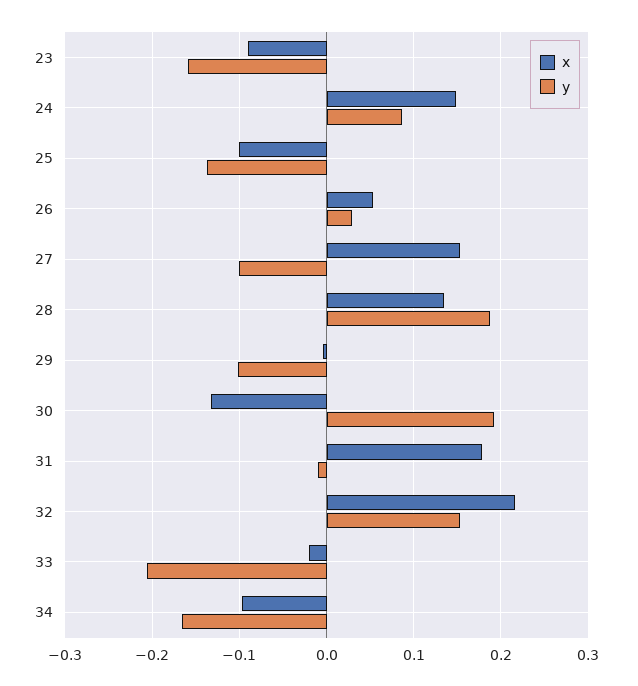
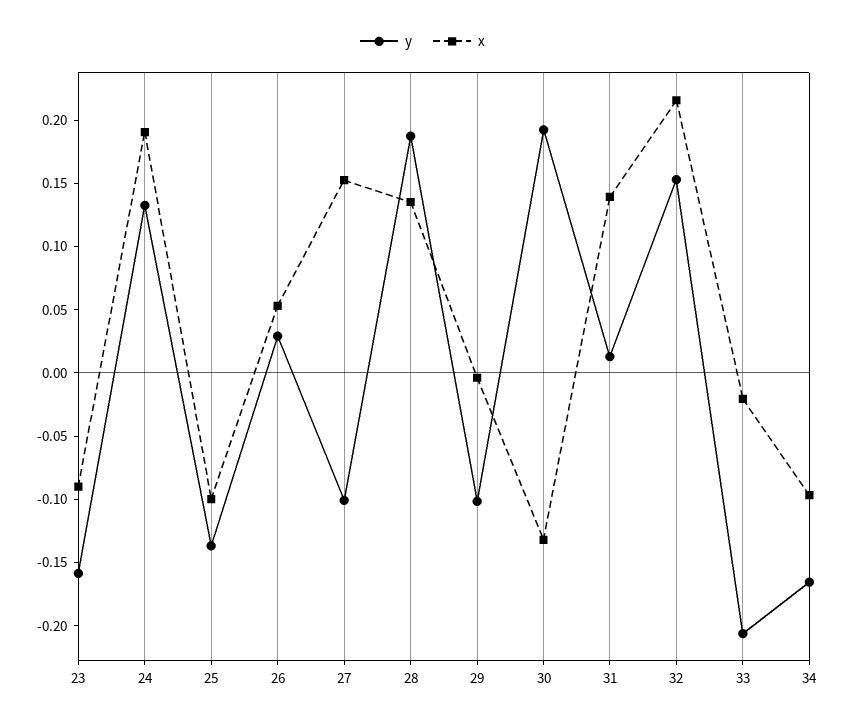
  {
    "x": {
      "23": -0.09,
-     "24": 0.15,
+     "24": 0.19,
      "25": -0.1,
      "26": 0.05,
      "27": 0.15,
      "28": 0.14,
      "29": 0,
      "30": -0.13,
-     "31": 0.18,
+     "31": 0.14,
      "32": 0.22,
      "33": -0.02,
      "34": -0.1
    },
    "y": {
      "23": -0.16,
-     "24": 0.09,
+     "24": 0.13,
      "25": -0.14,
      "26": 0.03,
      "27": -0.1,
      "28": 0.19,
      "29": -0.1,
      "30": 0.19,
-     "31": -0.01,
+     "31": 0.01,
      "32": 0.15,
      "33": -0.21,
      "34": -0.17
    }
  }

